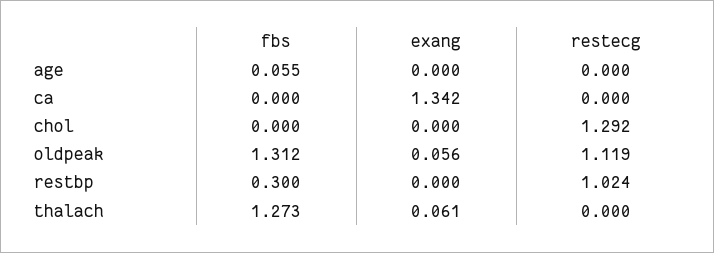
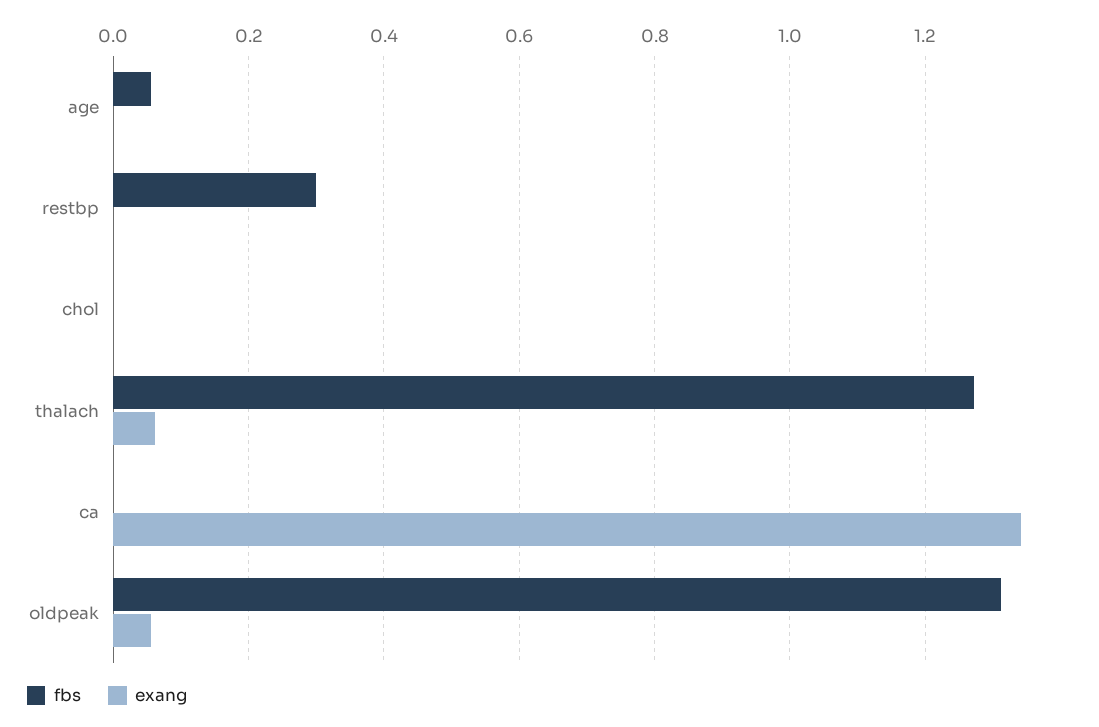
  {
    "fbs": {
      "age": 0.055,
      "ca": 0,
      "chol": 0,
      "oldpeak": 1.312,
      "restbp": 0.3,
      "thalach": 1.273
    },
    "exang": {
      "age": 0,
      "ca": 1.342,
      "chol": 0,
      "oldpeak": 0.056,
      "restbp": 0,
      "thalach": 0.061
-   },
+   }
-   "restecg": {
-     "age": 0,
-     "ca": 0,
-     "chol": 1.292,
-     "oldpeak": 1.119,
-     "restbp": 1.024,
-     "thalach": 0
-   }
  }

